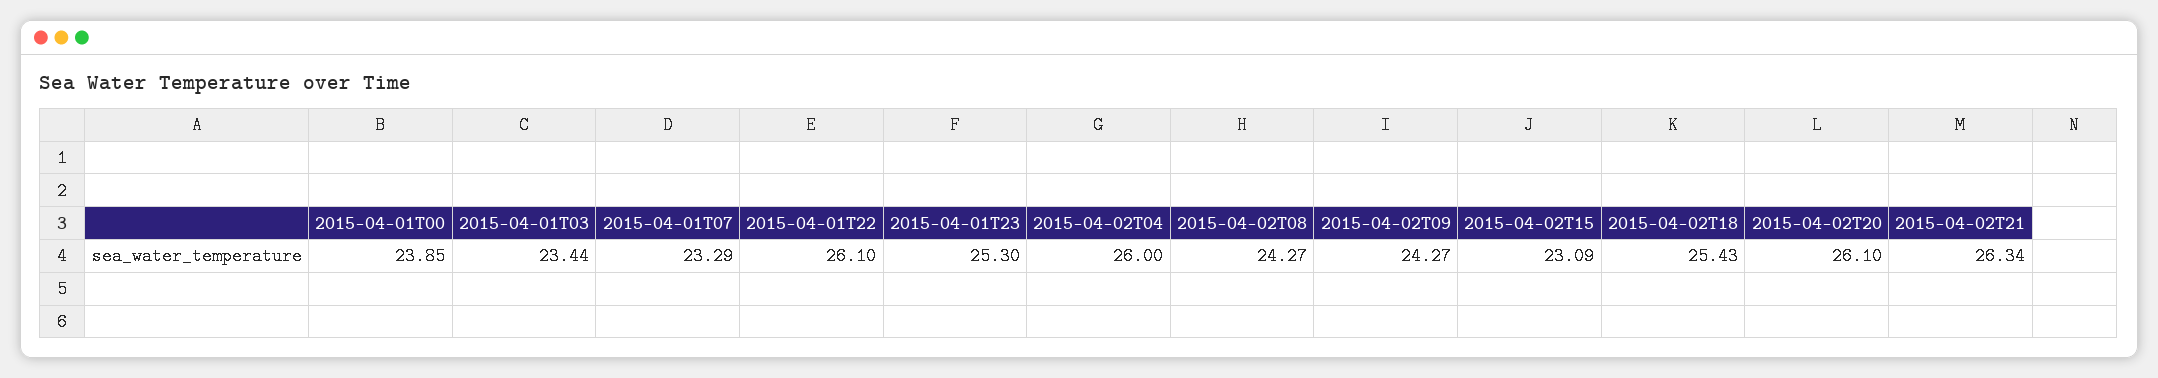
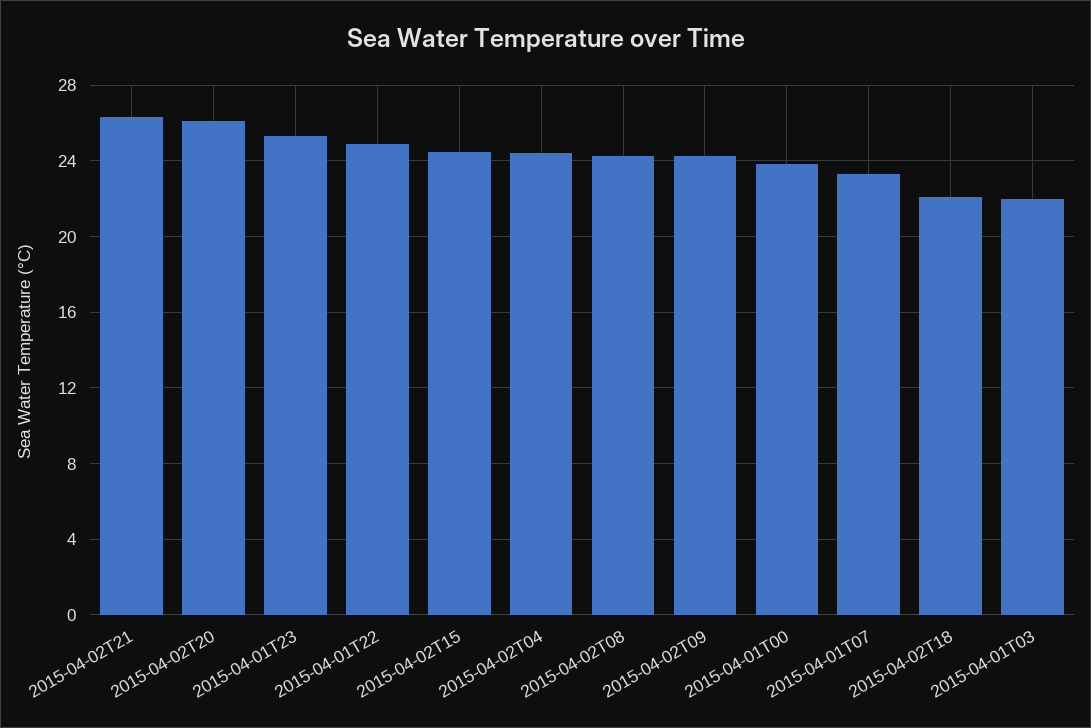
  {
    "2015-04-01T00": 23.85,
-   "2015-04-01T03": 23.44,
+   "2015-04-01T03": 22,
    "2015-04-01T07": 23.29,
-   "2015-04-01T22": 26.1,
+   "2015-04-01T22": 25,
    "2015-04-01T23": 25.3,
-   "2015-04-02T04": 26,
+   "2015-04-02T04": 24.5,
    "2015-04-02T08": 24.27,
    "2015-04-02T09": 24.27,
-   "2015-04-02T15": 23.09,
+   "2015-04-02T15": 24.5,
-   "2015-04-02T18": 25.43,
+   "2015-04-02T18": 22,
    "2015-04-02T20": 26.1,
    "2015-04-02T21": 26.34
  }

